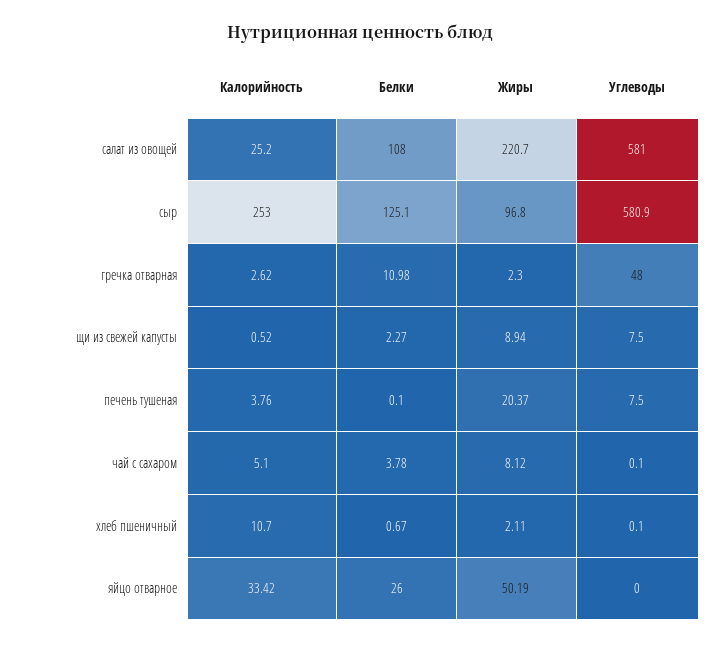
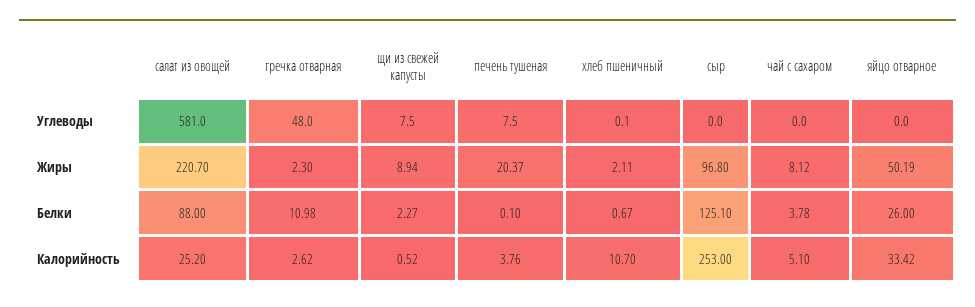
  {
    "Калорийность": {
      "салат из овощей": 25.2,
      "сыр": 253,
      "гречка отварная": 2.62,
      "щи из свежей капусты": 0.52,
      "печень тушеная": 3.76,
      "чай с сахаром": 5.1,
      "хлеб пшеничный": 10.7,
      "яйцо отварное": 33.42
    },
    "Белки": {
-     "салат из овощей": 108,
+     "салат из овощей": 88,
      "сыр": 125.1,
      "гречка отварная": 10.98,
      "щи из свежей капусты": 2.27,
      "печень тушеная": 0.1,
      "чай с сахаром": 3.78,
      "хлеб пшеничный": 0.67,
      "яйцо отварное": 26
    },
    "Жиры": {
      "салат из овощей": 220.7,
      "сыр": 96.8,
      "гречка отварная": 2.3,
      "щи из свежей капусты": 8.94,
      "печень тушеная": 20.37,
      "чай с сахаром": 8.12,
      "хлеб пшеничный": 2.11,
      "яйцо отварное": 50.19
    },
    "Углеводы": {
      "салат из овощей": 581,
-     "сыр": 580.9,
+     "сыр": 0,
      "гречка отварная": 48,
      "щи из свежей капусты": 7.5,
      "печень тушеная": 7.5,
-     "чай с сахаром": 0.1,
+     "чай с сахаром": 0,
      "хлеб пшеничный": 0.1,
      "яйцо отварное": 0
    }
  }

